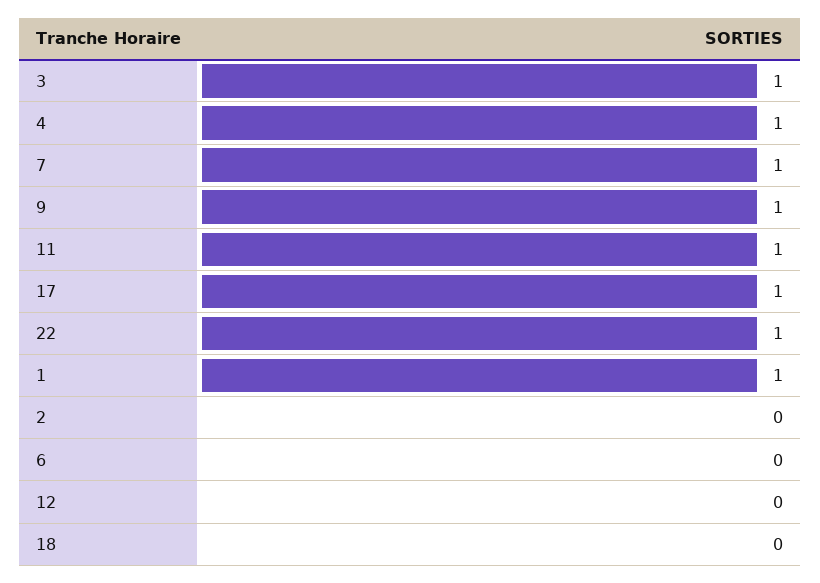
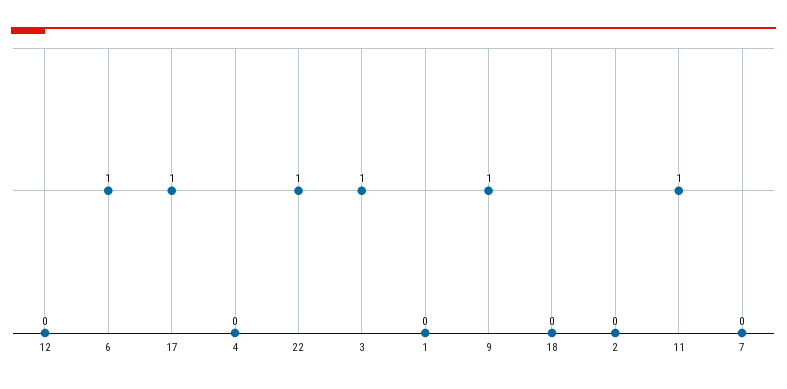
  {
    "3": 1,
-   "4": 1,
+   "4": 0,
-   "7": 1,
+   "7": 0,
    "9": 1,
    "11": 1,
    "17": 1,
    "22": 1,
-   "1": 1,
+   "1": 0,
    "2": 0,
-   "6": 0,
+   "6": 1,
    "12": 0,
    "18": 0
  }

